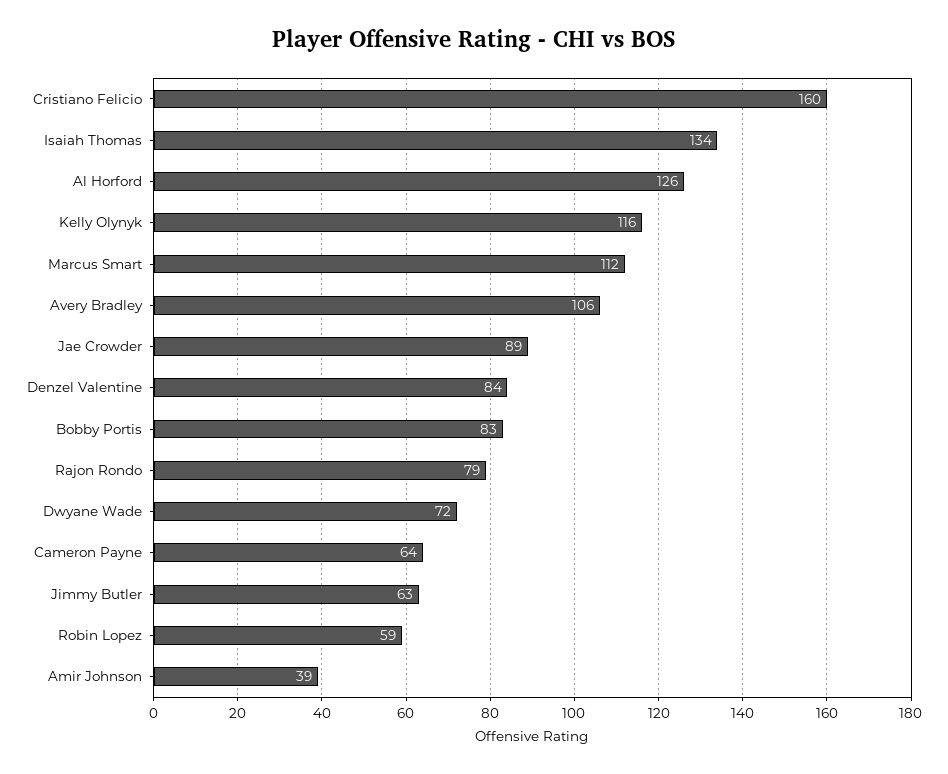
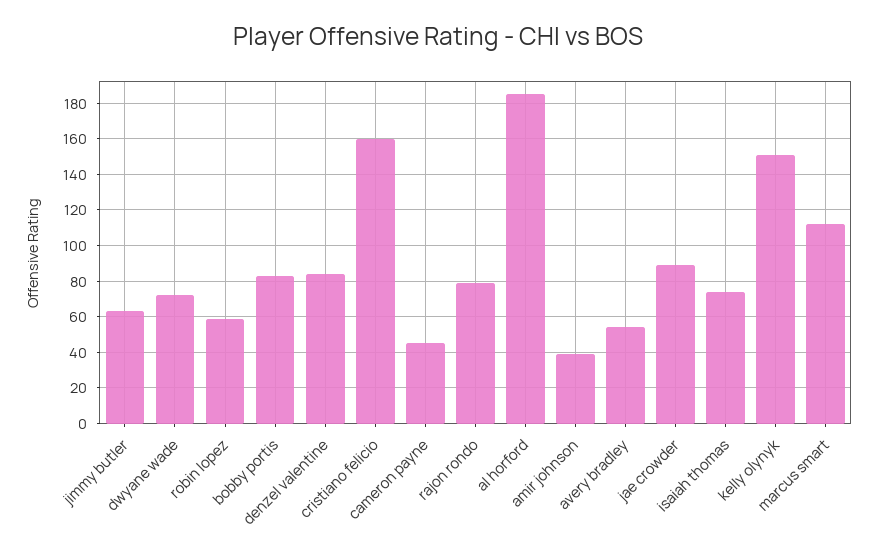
  {
    "Cristiano Felicio": 160,
-   "Isaiah Thomas": 134,
+   "Isaiah Thomas": 75,
-   "Al Horford": 126,
+   "Al Horford": 185,
-   "Kelly Olynyk": 116,
+   "Kelly Olynyk": 150,
    "Marcus Smart": 112,
-   "Avery Bradley": 106,
+   "Avery Bradley": 55,
    "Jae Crowder": 89,
    "Denzel Valentine": 84,
    "Bobby Portis": 83,
    "Rajon Rondo": 79,
    "Dwyane Wade": 72,
-   "Cameron Payne": 64,
+   "Cameron Payne": 45,
    "Jimmy Butler": 63,
    "Robin Lopez": 59,
    "Amir Johnson": 39
  }

